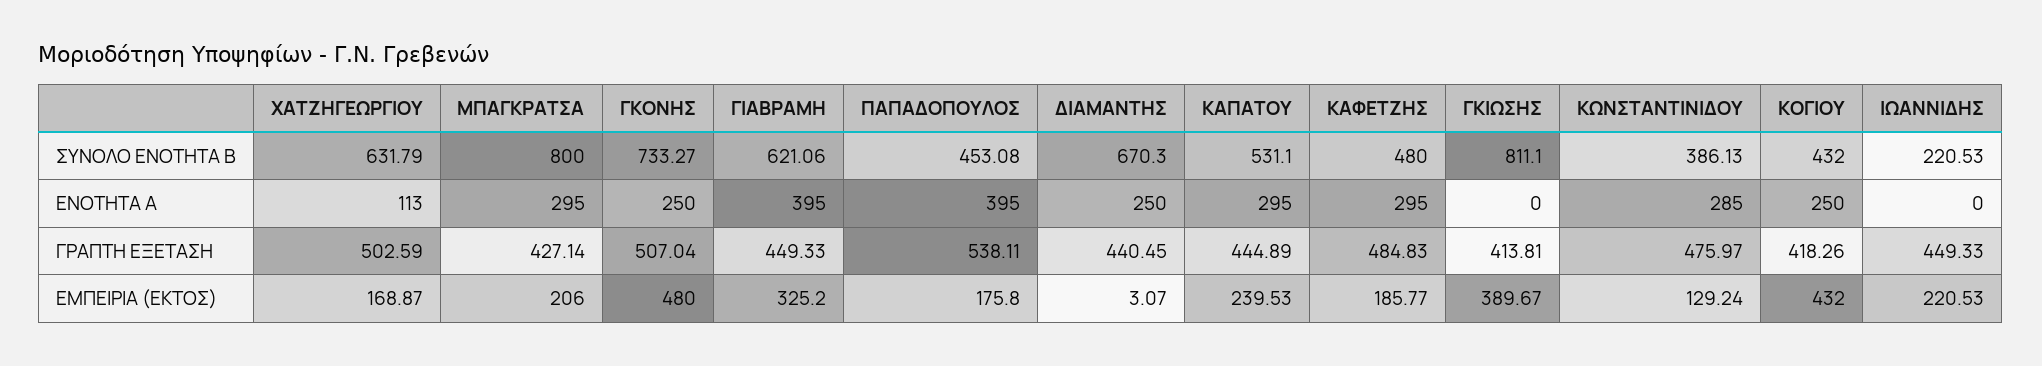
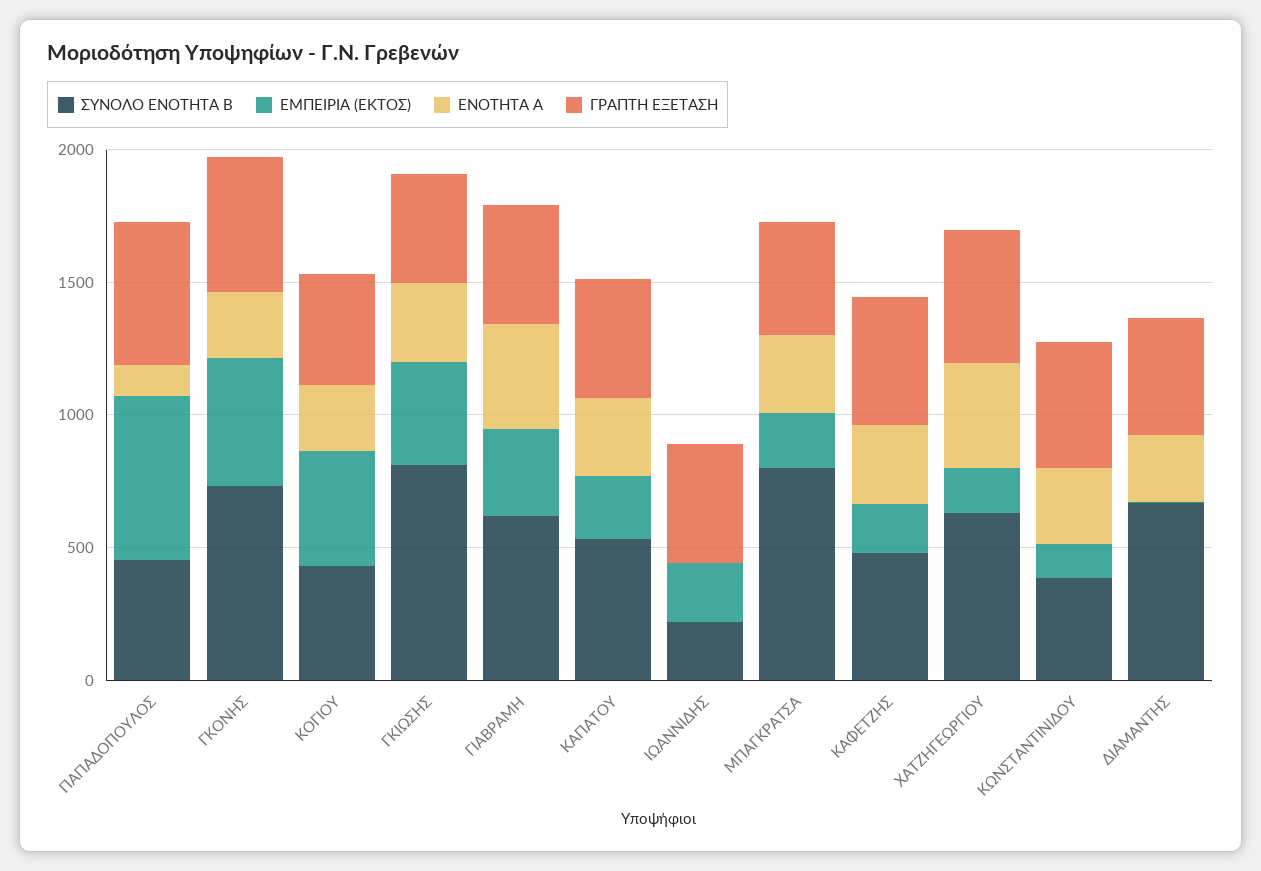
  {
    "ΣΥΝΟΛΟ ΕΝΟΤΗΤΑ Β": {
      "ΧΑΤΖΗΓΕΩΡΓΙΟΥ": 631.79,
      "ΜΠΑΓΚΡΑΤΣΑ": 800,
      "ΓΚΟΝΗΣ": 733.27,
      "ΓΙΑΒΡΑΜΗ": 621.06,
      "ΠΑΠΑΔΟΠΟΥΛΟΣ": 453.08,
      "ΔΙΑΜΑΝΤΗΣ": 670.3,
      "ΚΑΠΑΤΟΥ": 531.1,
      "ΚΑΦΕΤΖΗΣ": 480,
      "ΓΚΙΩΣΗΣ": 811.1,
      "ΚΩΝΣΤΑΝΤΙΝΙΔΟΥ": 386.13,
      "ΚΟΓΙΟΥ": 432,
      "ΙΩΑΝΝΙΔΗΣ": 220.53
    },
    "ΕΝΟΤΗΤΑ Α": {
-     "ΧΑΤΖΗΓΕΩΡΓΙΟΥ": 113,
+     "ΧΑΤΖΗΓΕΩΡΓΙΟΥ": 400,
      "ΜΠΑΓΚΡΑΤΣΑ": 295,
      "ΓΚΟΝΗΣ": 250,
      "ΓΙΑΒΡΑΜΗ": 395,
-     "ΠΑΠΑΔΟΠΟΥΛΟΣ": 395,
+     "ΠΑΠΑΔΟΠΟΥΛΟΣ": 100,
      "ΔΙΑΜΑΝΤΗΣ": 250,
      "ΚΑΠΑΤΟΥ": 295,
      "ΚΑΦΕΤΖΗΣ": 295,
-     "ΓΚΙΩΣΗΣ": 0,
+     "ΓΚΙΩΣΗΣ": 300,
      "ΚΩΝΣΤΑΝΤΙΝΙΔΟΥ": 285,
      "ΚΟΓΙΟΥ": 250,
      "ΙΩΑΝΝΙΔΗΣ": 0
    },
    "ΓΡΑΠΤΗ ΕΞΕΤΑΣΗ": {
      "ΧΑΤΖΗΓΕΩΡΓΙΟΥ": 502.59,
      "ΜΠΑΓΚΡΑΤΣΑ": 427.14,
      "ΓΚΟΝΗΣ": 507.04,
      "ΓΙΑΒΡΑΜΗ": 449.33,
      "ΠΑΠΑΔΟΠΟΥΛΟΣ": 538.11,
      "ΔΙΑΜΑΝΤΗΣ": 440.45,
      "ΚΑΠΑΤΟΥ": 444.89,
      "ΚΑΦΕΤΖΗΣ": 484.83,
      "ΓΚΙΩΣΗΣ": 413.81,
      "ΚΩΝΣΤΑΝΤΙΝΙΔΟΥ": 475.97,
      "ΚΟΓΙΟΥ": 418.26,
      "ΙΩΑΝΝΙΔΗΣ": 449.33
    },
    "ΕΜΠΕΙΡΙΑ (ΕΚΤΟΣ)": {
      "ΧΑΤΖΗΓΕΩΡΓΙΟΥ": 168.87,
      "ΜΠΑΓΚΡΑΤΣΑ": 206,
      "ΓΚΟΝΗΣ": 480,
      "ΓΙΑΒΡΑΜΗ": 325.2,
-     "ΠΑΠΑΔΟΠΟΥΛΟΣ": 175.8,
+     "ΠΑΠΑΔΟΠΟΥΛΟΣ": 600,
      "ΔΙΑΜΑΝΤΗΣ": 3.07,
      "ΚΑΠΑΤΟΥ": 239.53,
      "ΚΑΦΕΤΖΗΣ": 185.77,
      "ΓΚΙΩΣΗΣ": 389.67,
      "ΚΩΝΣΤΑΝΤΙΝΙΔΟΥ": 129.24,
      "ΚΟΓΙΟΥ": 432,
      "ΙΩΑΝΝΙΔΗΣ": 220.53
    }
  }

